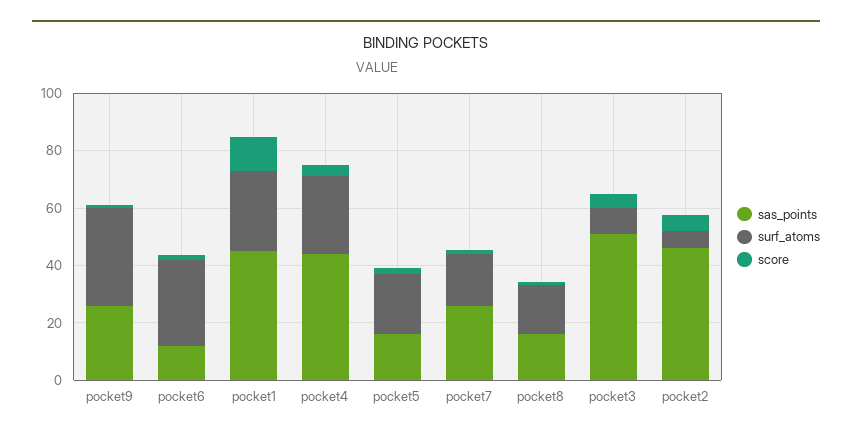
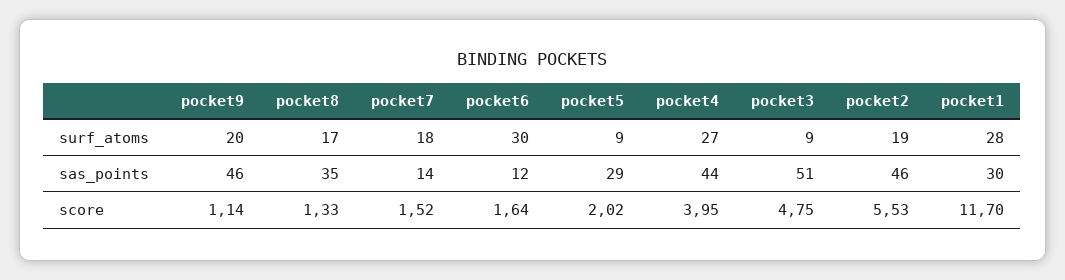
  {
    "sas_points": {
-     "pocket9": 25,
+     "pocket9": 46,
      "pocket6": 12,
-     "pocket1": 45,
+     "pocket1": 30,
      "pocket4": 44,
-     "pocket5": 15,
+     "pocket5": 29,
-     "pocket7": 25,
+     "pocket7": 14,
-     "pocket8": 15,
+     "pocket8": 35,
      "pocket3": 51,
      "pocket2": 46
    },
    "surf_atoms": {
-     "pocket9": 35,
+     "pocket9": 20,
      "pocket6": 30,
      "pocket1": 28,
      "pocket4": 27,
-     "pocket5": 20,
+     "pocket5": 9,
      "pocket7": 18,
      "pocket8": 17,
      "pocket3": 9,
-     "pocket2": 5
+     "pocket2": 19
    },
    "score": {
      "pocket9": 1.14,
      "pocket6": 1.64,
      "pocket1": 11.7,
      "pocket4": 3.95,
      "pocket5": 2.02,
      "pocket7": 1.52,
      "pocket8": 1.33,
      "pocket3": 4.75,
      "pocket2": 5.53
    }
  }

